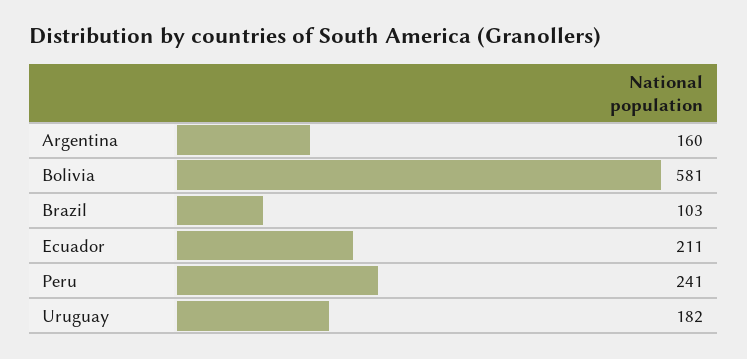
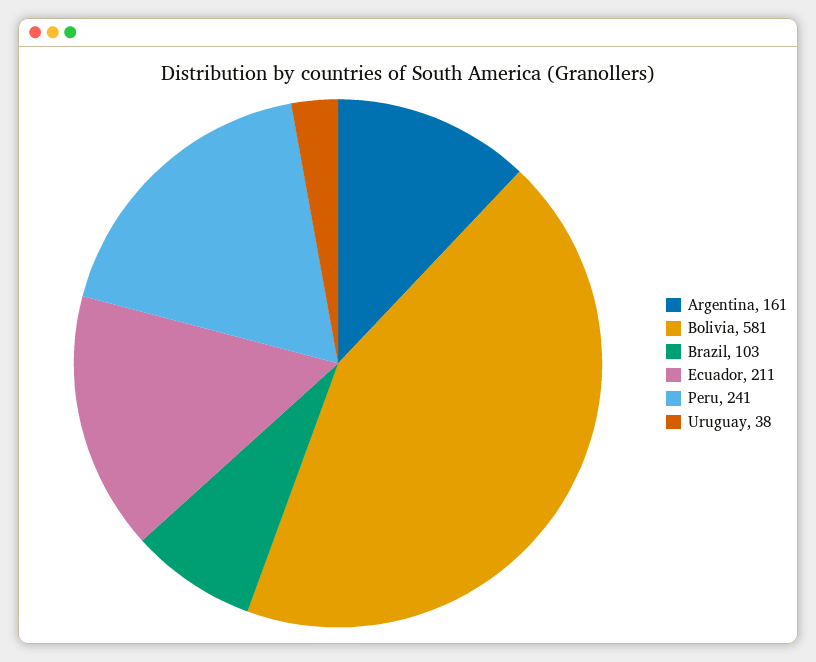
  {
-   "Argentina": 160,
+   "Argentina": 161,
    "Bolivia": 581,
    "Brazil": 103,
    "Ecuador": 211,
    "Peru": 241,
-   "Uruguay": 182
+   "Uruguay": 38
  }

